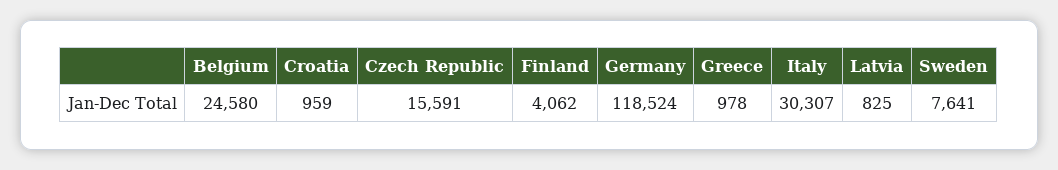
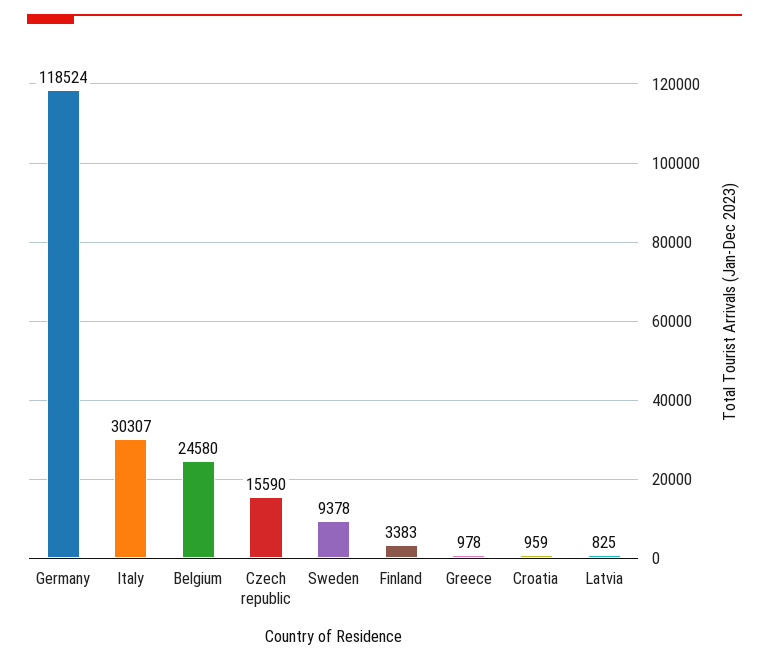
  {
    "Belgium": 24580,
    "Croatia": 959,
-   "Czech Republic": 15591,
+   "Czech Republic": 15590,
-   "Finland": 4062,
+   "Finland": 3383,
    "Germany": 118524,
    "Greece": 978,
    "Italy": 30307,
    "Latvia": 825,
-   "Sweden": 7641
+   "Sweden": 9378
  }

